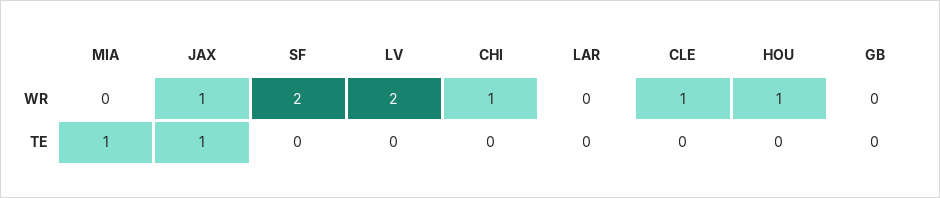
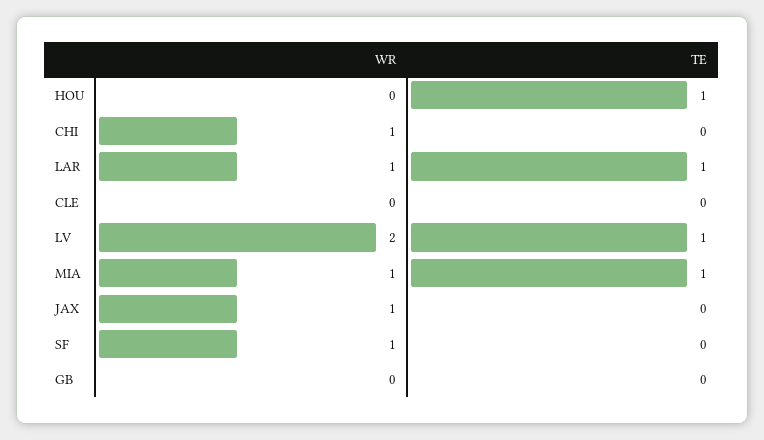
  {
    "MIA": {
-     "WR": 0,
+     "WR": 1,
      "TE": 1
    },
    "JAX": {
      "WR": 1,
-     "TE": 1
+     "TE": 0
    },
    "SF": {
-     "WR": 2,
+     "WR": 1,
      "TE": 0
    },
    "LV": {
      "WR": 2,
-     "TE": 0
+     "TE": 1
    },
    "CHI": {
      "WR": 1,
      "TE": 0
    },
    "LAR": {
-     "WR": 0,
+     "WR": 1,
-     "TE": 0
+     "TE": 1
    },
    "CLE": {
-     "WR": 1,
+     "WR": 0,
      "TE": 0
    },
    "HOU": {
-     "WR": 1,
+     "WR": 0,
-     "TE": 0
+     "TE": 1
    },
    "GB": {
      "WR": 0,
      "TE": 0
    }
  }

